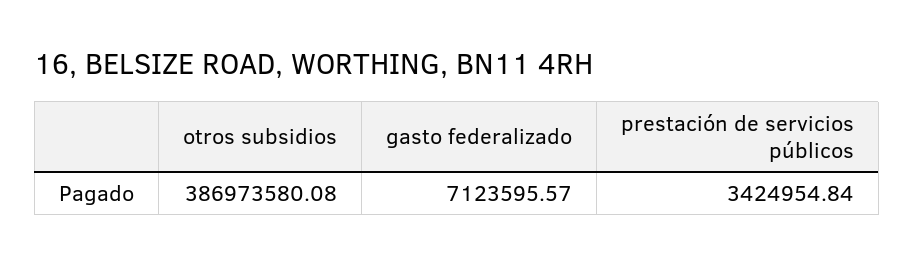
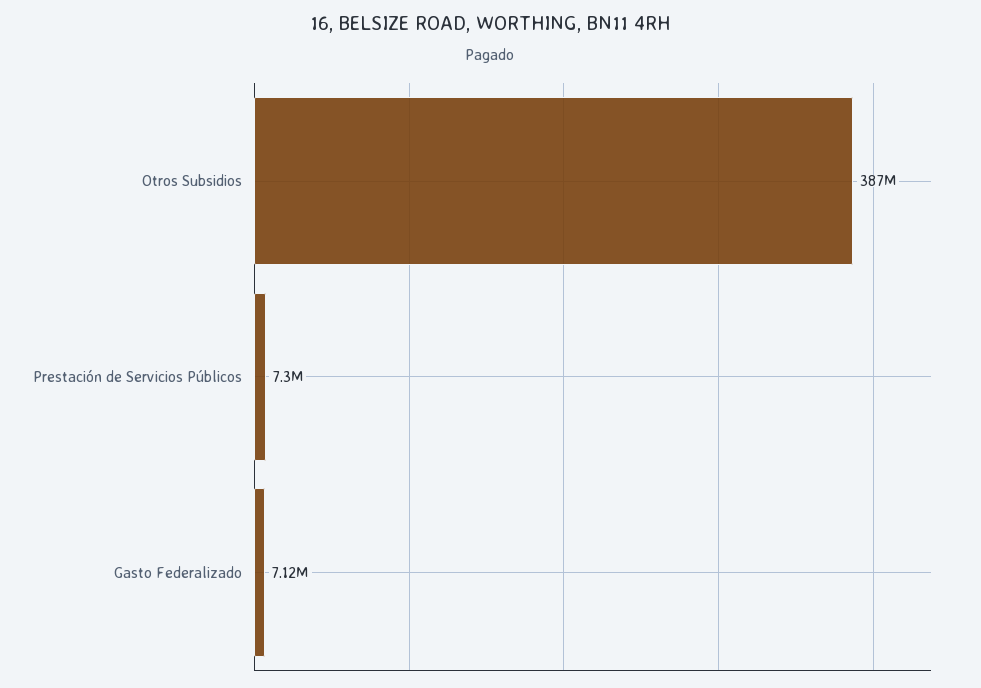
  {
    "otros subsidios": 386973580.08,
    "gasto federalizado": 7123595.57,
-   "prestación de servicios públicos": 3424954.84
+   "prestación de servicios públicos": 7300000
  }

